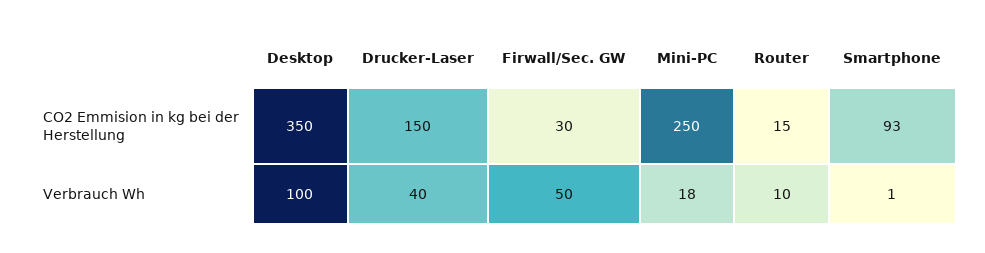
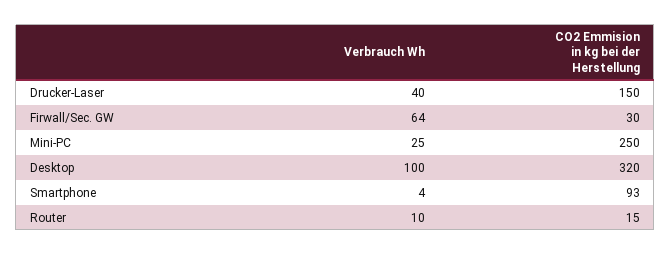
  {
    "Desktop": {
-     "CO2 Emmision in kg bei der Herstellung": 350,
+     "CO2 Emmision in kg bei der Herstellung": 320,
      "Verbrauch Wh": 100
    },
    "Drucker-Laser": {
      "CO2 Emmision in kg bei der Herstellung": 150,
      "Verbrauch Wh": 40
    },
    "Firwall/Sec. GW": {
      "CO2 Emmision in kg bei der Herstellung": 30,
-     "Verbrauch Wh": 50
+     "Verbrauch Wh": 64
    },
    "Mini-PC": {
      "CO2 Emmision in kg bei der Herstellung": 250,
-     "Verbrauch Wh": 18
+     "Verbrauch Wh": 25
    },
    "Router": {
      "CO2 Emmision in kg bei der Herstellung": 15,
      "Verbrauch Wh": 10
    },
    "Smartphone": {
      "CO2 Emmision in kg bei der Herstellung": 93,
-     "Verbrauch Wh": 1
+     "Verbrauch Wh": 4
    }
  }

